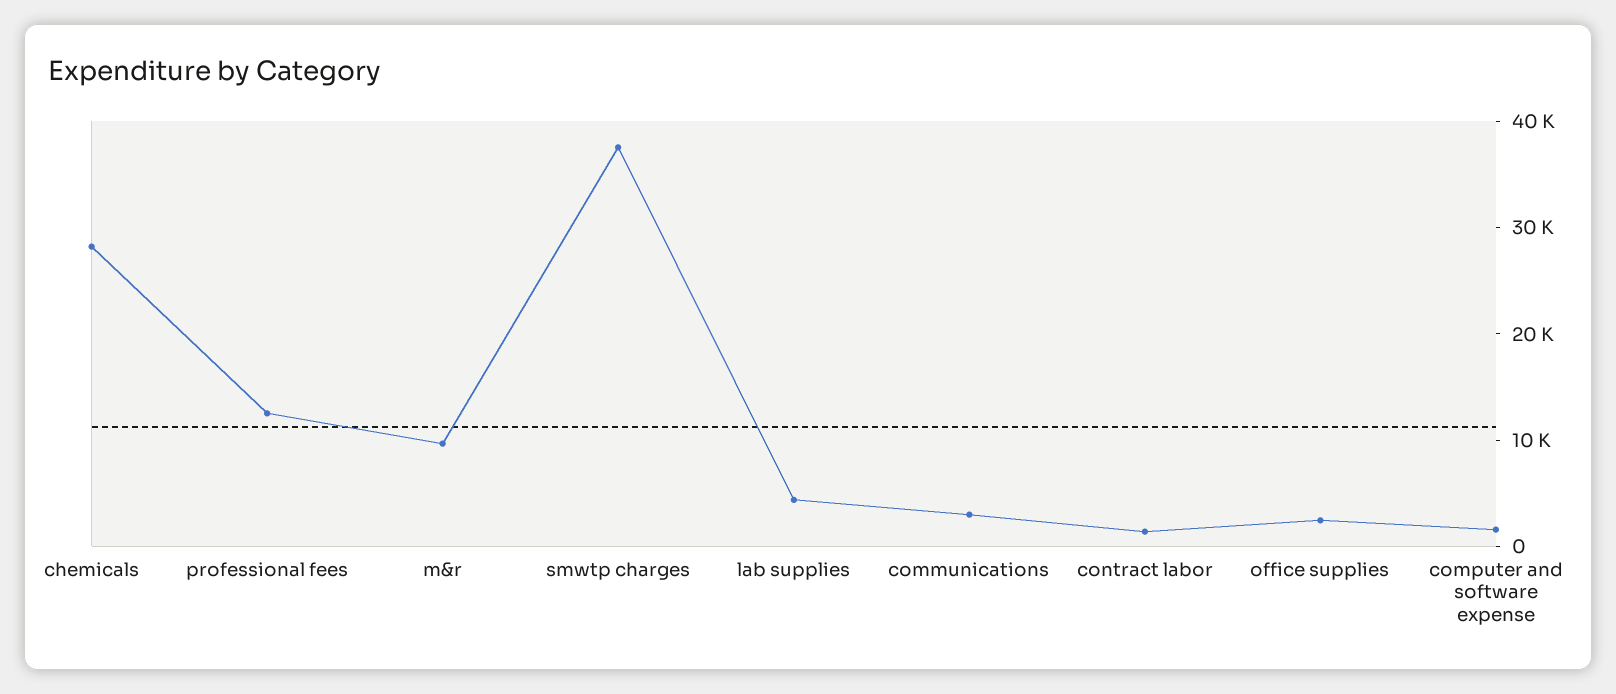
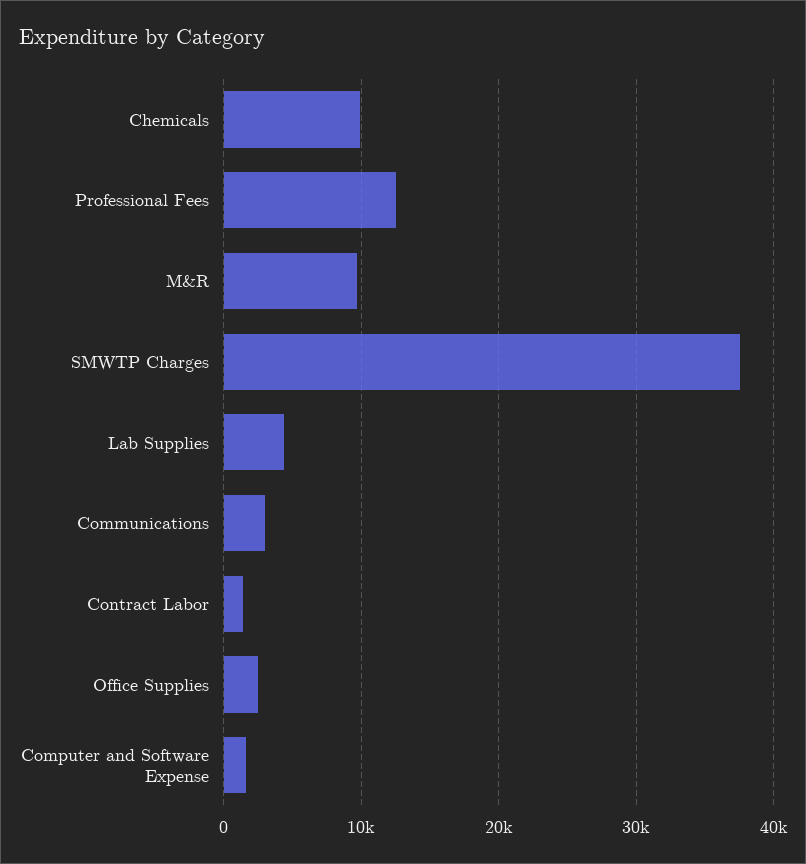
  {
-   "chemicals": 28000,
+   "chemicals": 10000,
    "professional fees": 13000,
    "m&r": 10000,
    "smwtp charges": 38000,
    "lab supplies": 4000,
    "communications": 3000,
    "contract labor": 1000,
    "office supplies": 2000,
    "computer and software expense": 2000
  }

